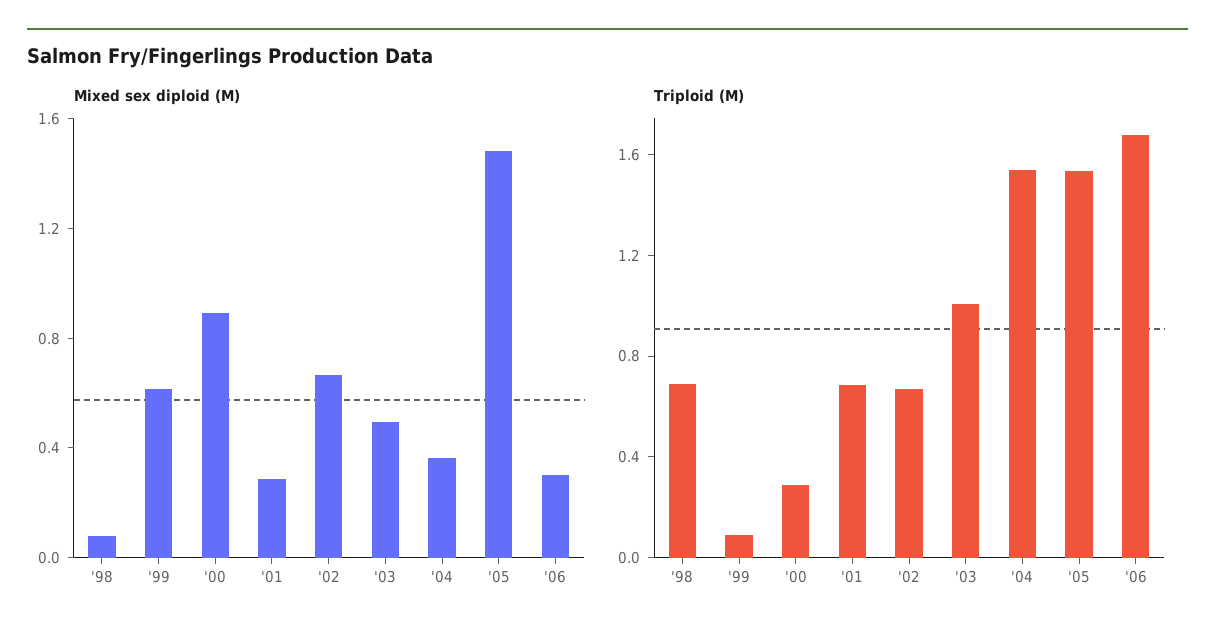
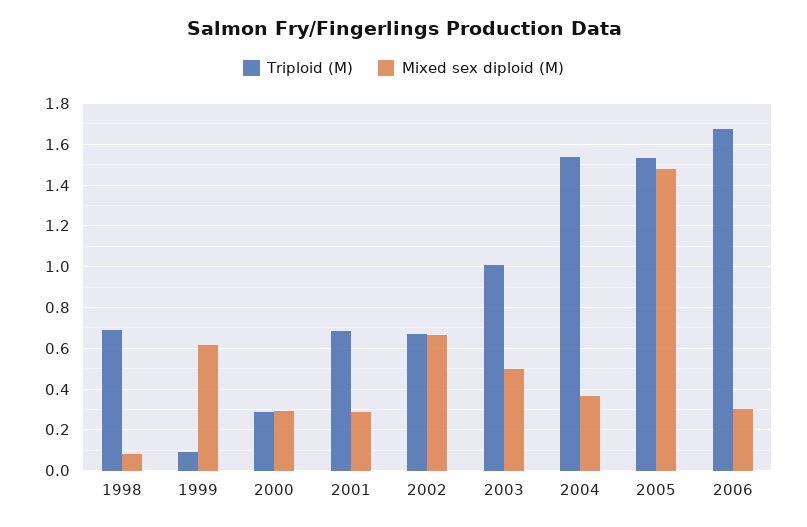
  {
    "Mixed sex diploid (M)": {
      "'98": 0.1,
      "'99": 0.6,
-     "'00": 0.9,
+     "'00": 0.3,
      "'01": 0.3,
      "'02": 0.65,
      "'03": 0.5,
      "'04": 0.35,
      "'05": 1.5,
      "'06": 0.3
    },
    "Triploid (M)": {
      "'98": 0.7,
      "'99": 0.1,
      "'00": 0.3,
      "'01": 0.7,
      "'02": 0.65,
      "'03": 1,
      "'04": 1.55,
      "'05": 1.55,
      "'06": 1.7
    }
  }

